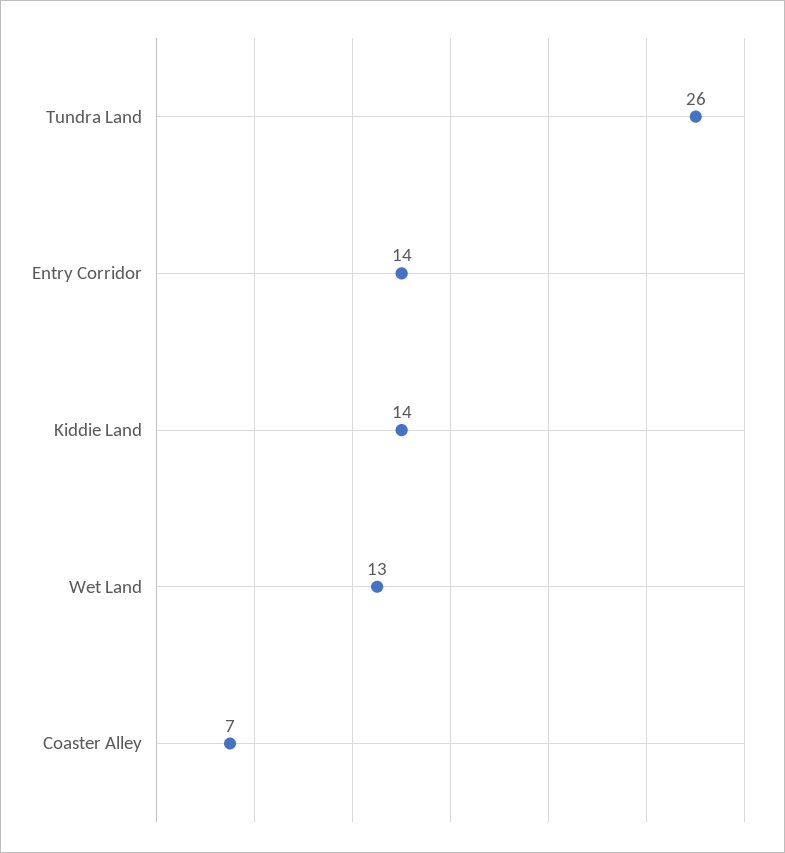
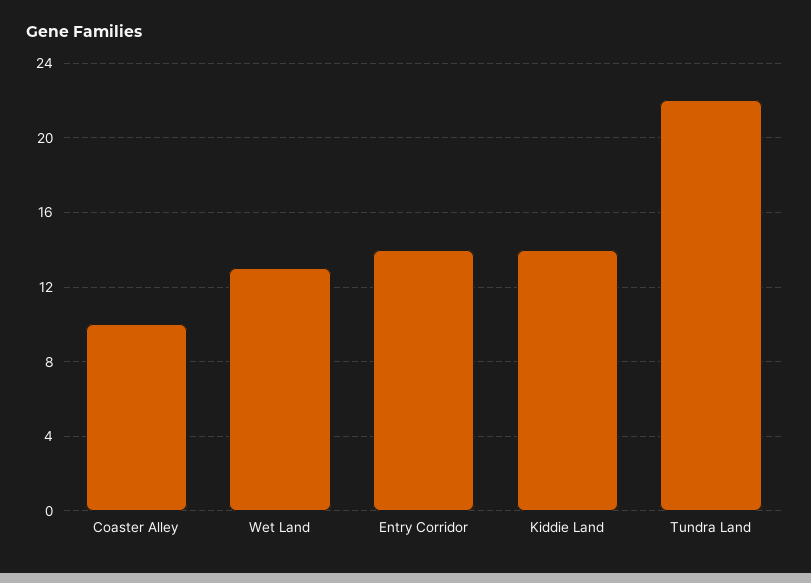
  {
-   "Tundra Land": 26,
+   "Tundra Land": 22,
    "Entry Corridor": 14,
    "Kiddie Land": 14,
    "Wet Land": 13,
-   "Coaster Alley": 7
+   "Coaster Alley": 10
  }

